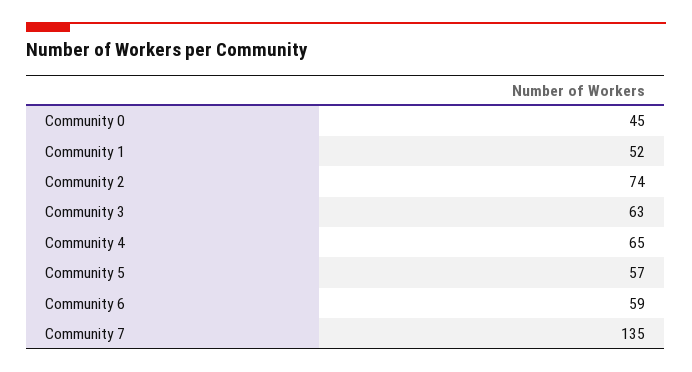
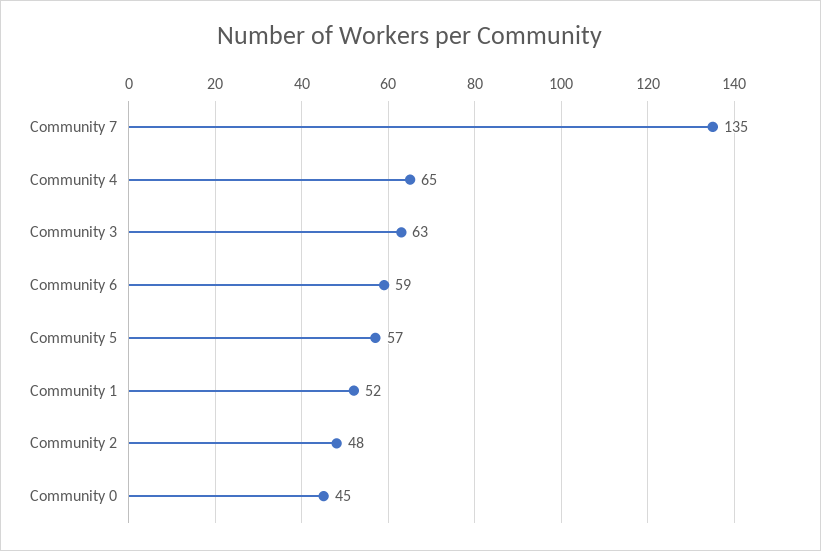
  {
    "Community 0": 45,
    "Community 1": 52,
-   "Community 2": 74,
+   "Community 2": 48,
    "Community 3": 63,
    "Community 4": 65,
    "Community 5": 57,
    "Community 6": 59,
    "Community 7": 135
  }

